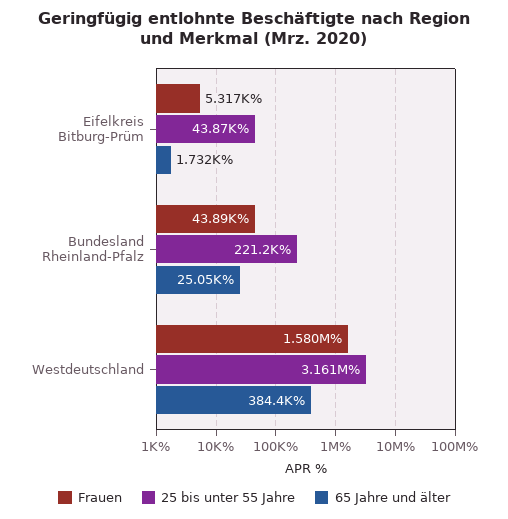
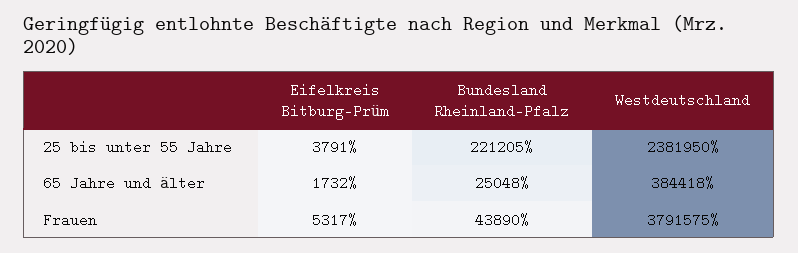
  {
    "Frauen": {
      "Eifelkreis Bitburg-Prüm": 5317,
      "Bundesland Rheinland-Pfalz": 43890,
-     "Westdeutschland": 1580000
+     "Westdeutschland": 3791575
    },
    "25 bis unter 55 Jahre": {
-     "Eifelkreis Bitburg-Prüm": 43870,
+     "Eifelkreis Bitburg-Prüm": 3791,
      "Bundesland Rheinland-Pfalz": 221205,
-     "Westdeutschland": 3161000
+     "Westdeutschland": 2381950
    },
    "65 Jahre und älter": {
      "Eifelkreis Bitburg-Prüm": 1732,
      "Bundesland Rheinland-Pfalz": 25048,
      "Westdeutschland": 384418
    }
  }

